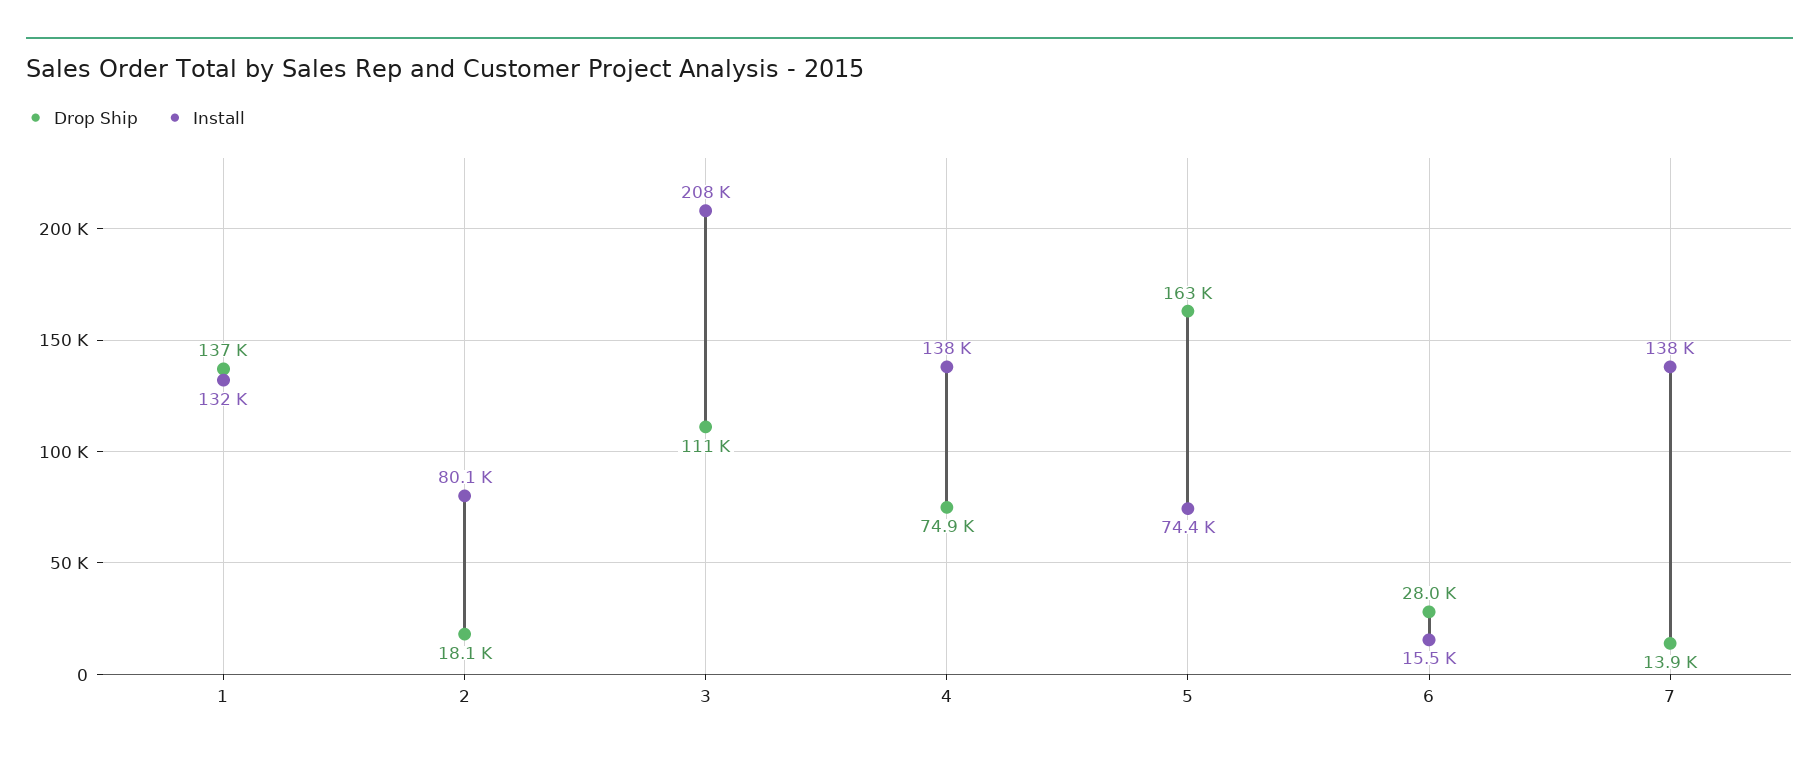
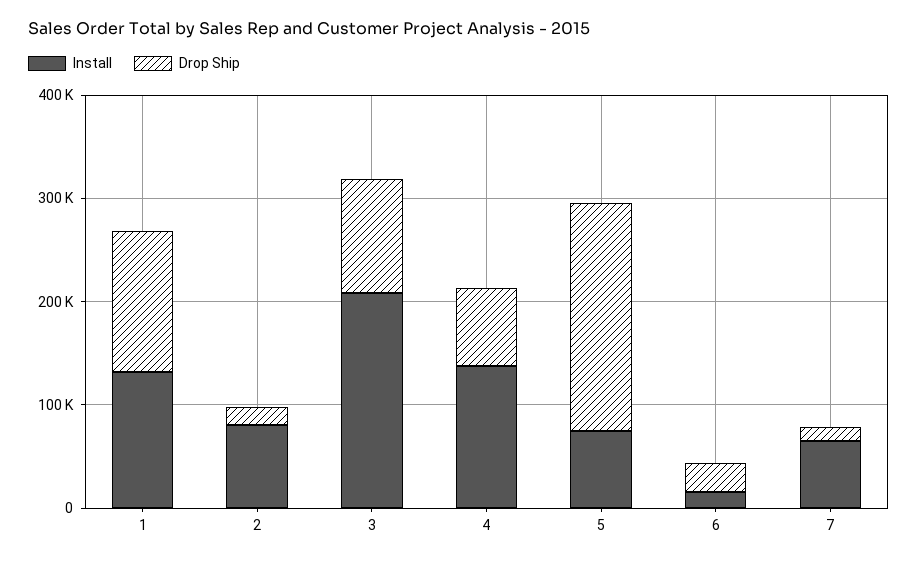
  {
    "Drop Ship": {
      "1": 137000,
      "2": 18100,
      "3": 111000,
      "4": 74900,
-     "5": 163000,
+     "5": 220000,
      "6": 28000,
      "7": 13900
    },
    "Install": {
      "1": 132000,
      "2": 80100,
      "3": 208000,
      "4": 138000,
      "5": 74400,
      "6": 15500,
-     "7": 138000
+     "7": 60000
    }
  }

